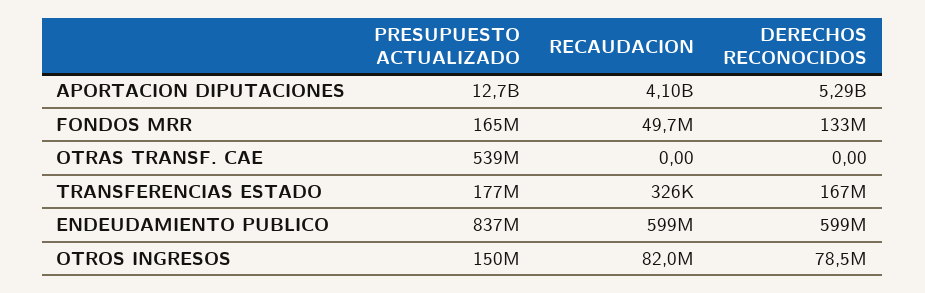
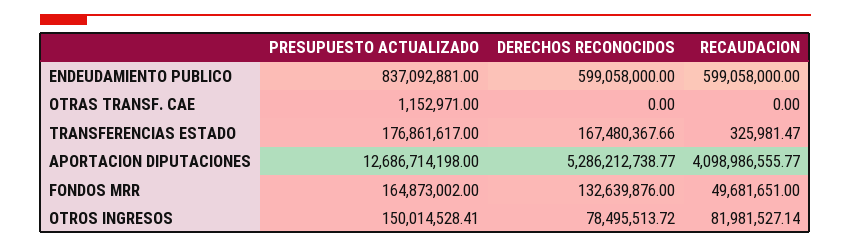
  {
    "PRESUPUESTO ACTUALIZADO": {
      "APORTACION DIPUTACIONES": 12686714198,
      "FONDOS MRR": 164873002,
-     "OTRAS TRANSF. CAE": 539000000,
+     "OTRAS TRANSF. CAE": 1152971,
      "TRANSFERENCIAS ESTADO": 176861617,
      "ENDEUDAMIENTO PUBLICO": 837092881,
      "OTROS INGRESOS": 150014528.41
    },
    "RECAUDACION": {
      "APORTACION DIPUTACIONES": 4098986555.77,
      "FONDOS MRR": 49681651,
      "OTRAS TRANSF. CAE": 0,
      "TRANSFERENCIAS ESTADO": 325981.47,
      "ENDEUDAMIENTO PUBLICO": 599058000,
      "OTROS INGRESOS": 81981527.14
    },
    "DERECHOS RECONOCIDOS": {
      "APORTACION DIPUTACIONES": 5286212738.77,
      "FONDOS MRR": 132639876,
      "OTRAS TRANSF. CAE": 0,
      "TRANSFERENCIAS ESTADO": 167480367.66,
      "ENDEUDAMIENTO PUBLICO": 599058000,
      "OTROS INGRESOS": 78495513.72
    }
  }

